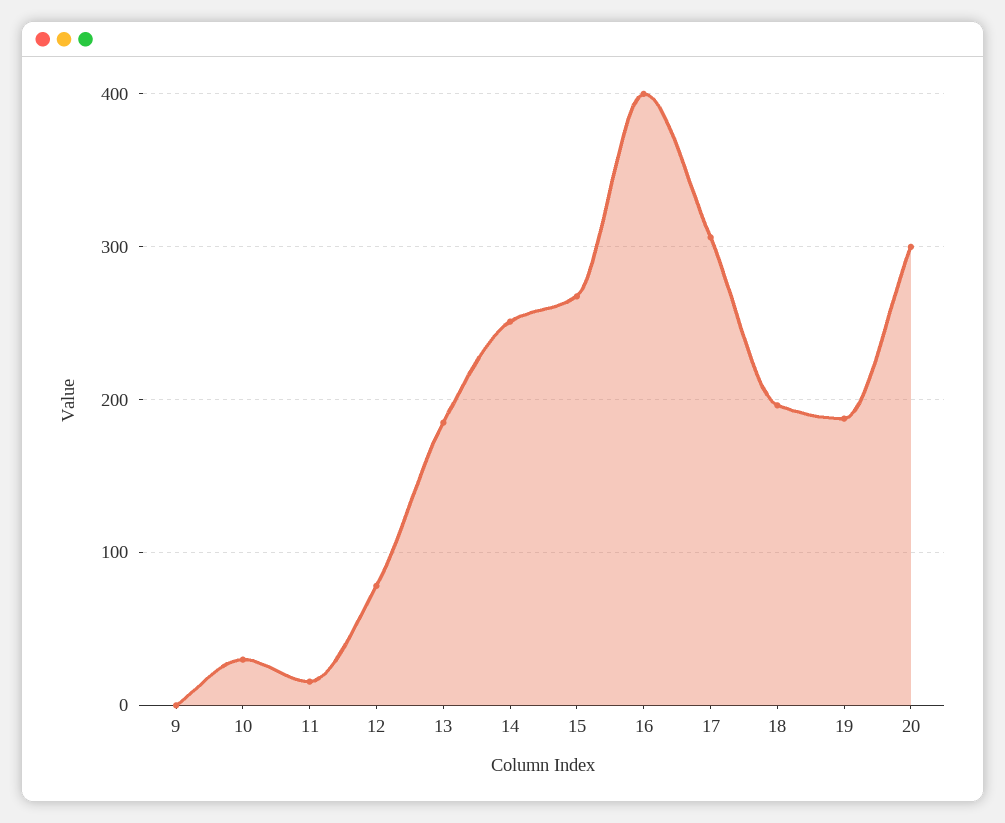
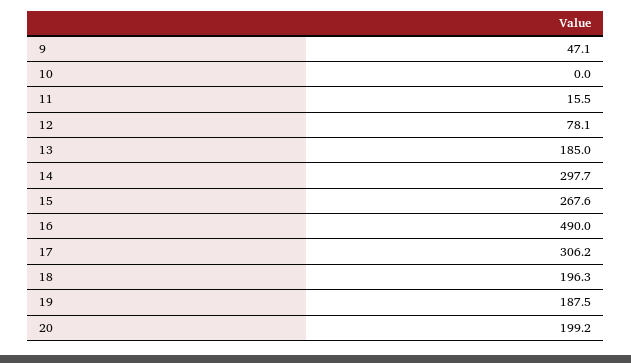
  {
-   "9": 0,
+   "9": 47.1,
-   "10": 30,
+   "10": 0,
    "11": 15.5,
    "12": 78.1,
    "13": 185,
-   "14": 250,
+   "14": 297.7,
    "15": 267.6,
-   "16": 400,
+   "16": 490,
    "17": 306.2,
    "18": 196.3,
    "19": 187.5,
-   "20": 300
+   "20": 199.2
  }

